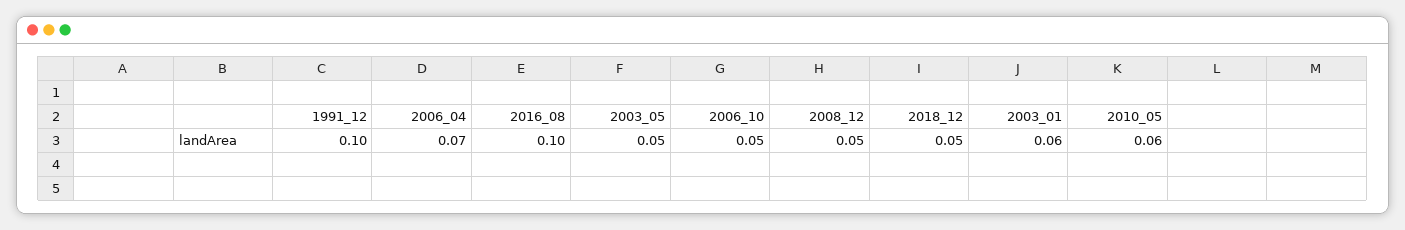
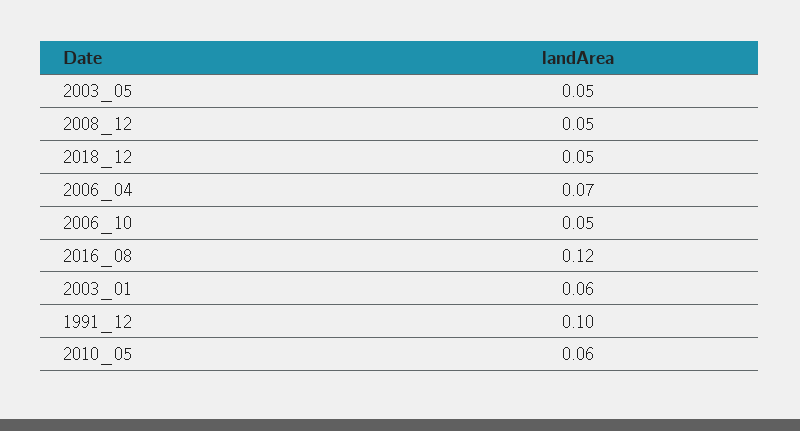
  {
    "1991_12": 0.1,
    "2006_04": 0.07,
-   "2016_08": 0.1,
+   "2016_08": 0.12,
    "2003_05": 0.05,
    "2006_10": 0.05,
    "2008_12": 0.05,
    "2018_12": 0.05,
    "2003_01": 0.06,
    "2010_05": 0.06
  }

